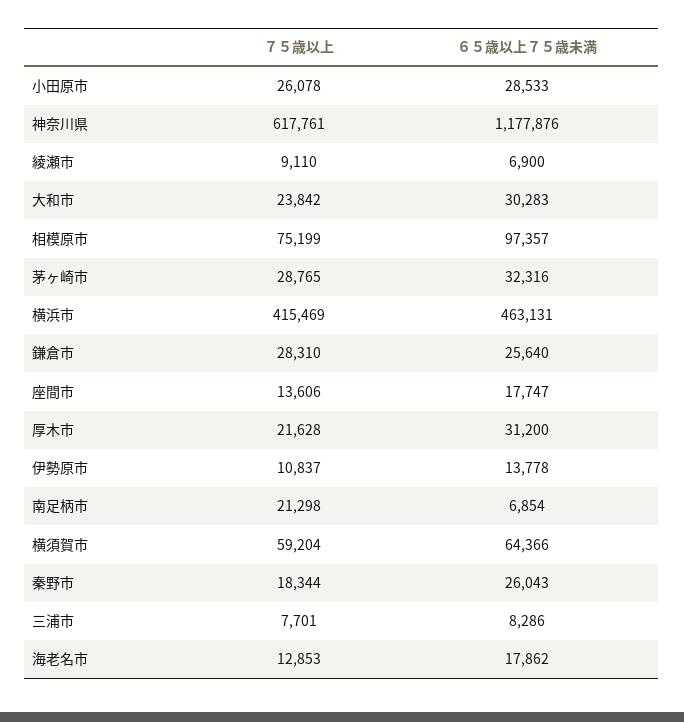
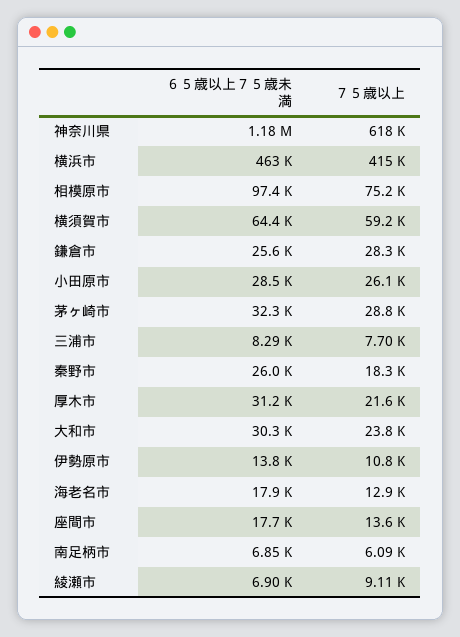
  {
    "７５歳以上": {
      "小田原市": 26078,
      "神奈川県": 617761,
      "綾瀬市": 9110,
      "大和市": 23842,
      "相模原市": 75199,
      "茅ヶ崎市": 28765,
      "横浜市": 415469,
      "鎌倉市": 28310,
      "座間市": 13606,
      "厚木市": 21628,
      "伊勢原市": 10837,
-     "南足柄市": 21298,
+     "南足柄市": 6090,
      "横須賀市": 59204,
      "秦野市": 18344,
      "三浦市": 7701,
      "海老名市": 12853
    },
    "６５歳以上７５歳未満": {
      "小田原市": 28533,
      "神奈川県": 1177876,
      "綾瀬市": 6900,
      "大和市": 30283,
      "相模原市": 97357,
      "茅ヶ崎市": 32316,
      "横浜市": 463131,
      "鎌倉市": 25640,
      "座間市": 17747,
      "厚木市": 31200,
      "伊勢原市": 13778,
      "南足柄市": 6854,
      "横須賀市": 64366,
      "秦野市": 26043,
      "三浦市": 8286,
      "海老名市": 17862
    }
  }

